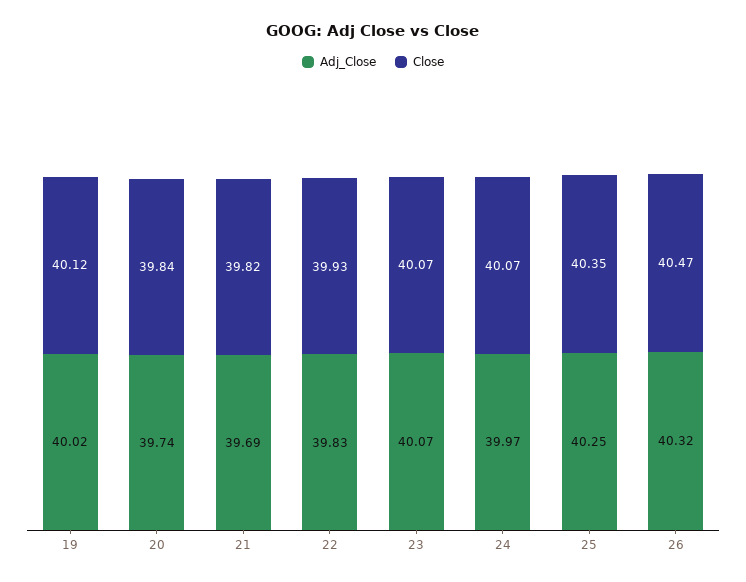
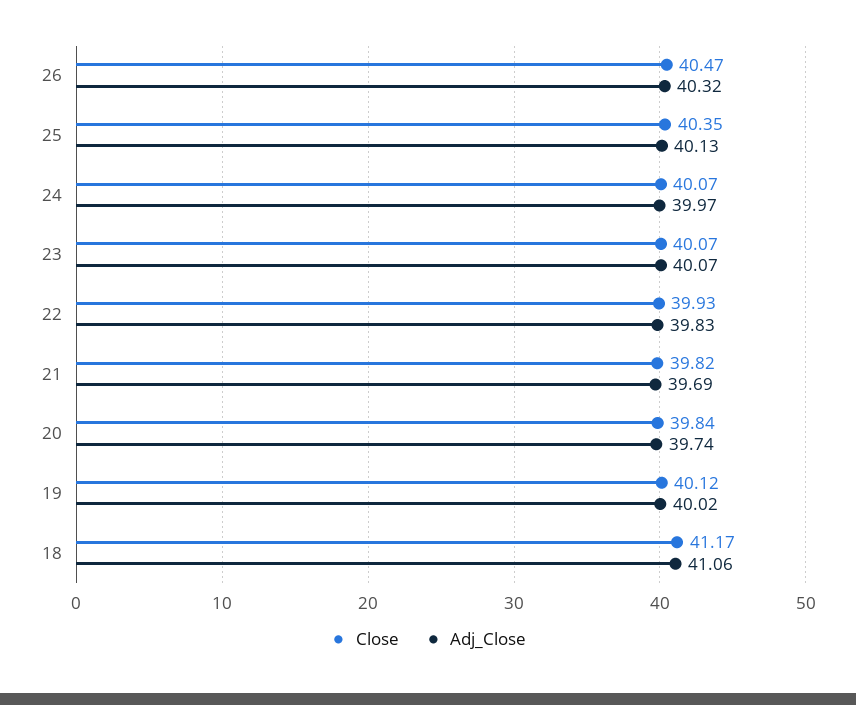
  {
    "Adj_Close": {
      "19": 40.02,
      "20": 39.74,
      "21": 39.69,
      "22": 39.83,
      "23": 40.07,
      "24": 39.97,
-     "25": 40.25,
+     "25": 40.13,
-     "26": 40.32
+     "26": 40.32,
+     "18": 41.06
    },
    "Close": {
      "19": 40.12,
      "20": 39.84,
      "21": 39.82,
      "22": 39.93,
      "23": 40.07,
      "24": 40.07,
      "25": 40.35,
-     "26": 40.47
+     "26": 40.47,
+     "18": 41.17
    }
  }

